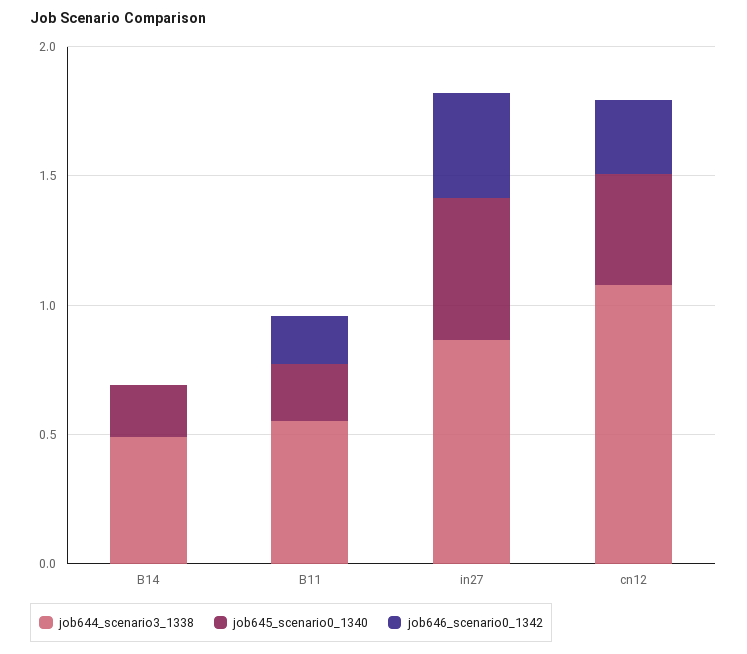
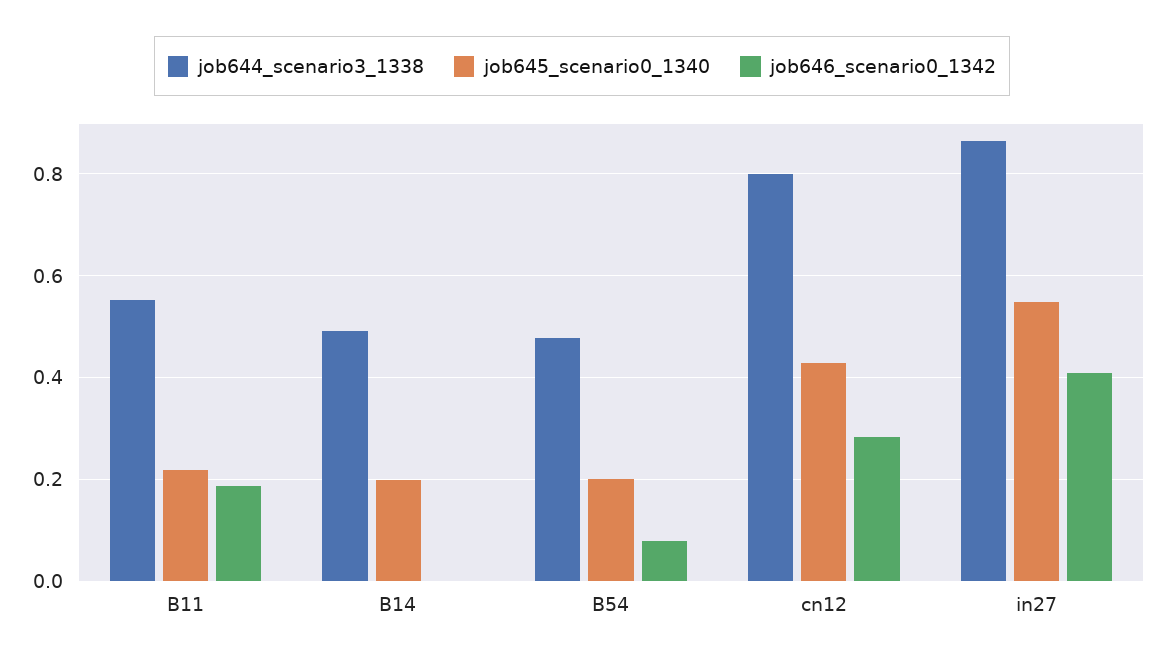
  {
    "job644_scenario3_1338": {
      "B14": 0.5,
      "B11": 0.56,
      "in27": 0.86,
-     "cn12": 1.1
+     "cn12": 0.8,
+     "B54": 0.48
    },
    "job645_scenario0_1340": {
      "B14": 0.2,
      "B11": 0.22,
      "in27": 0.54,
-     "cn12": 0.42
+     "cn12": 0.42,
+     "B54": 0.2
    },
    "job646_scenario0_1342": {
      "B14": 0,
      "B11": 0.18,
      "in27": 0.4,
-     "cn12": 0.28
+     "cn12": 0.28,
+     "B54": 0.08
    }
  }

